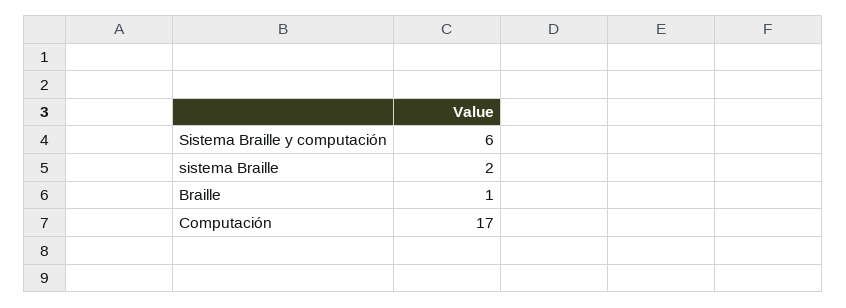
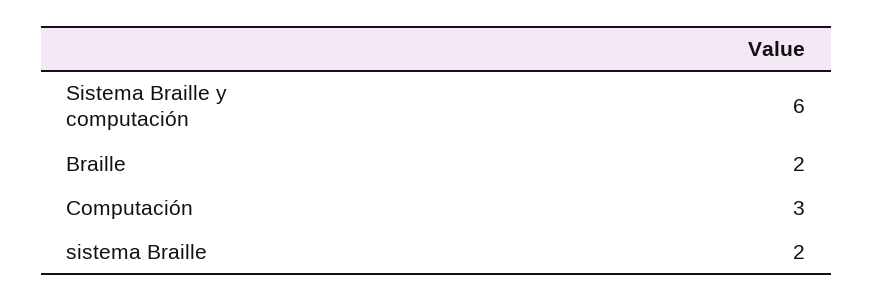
  {
    "Sistema Braille y computación": 6,
    "sistema Braille": 2,
-   "Braille": 1,
+   "Braille": 2,
-   "Computación": 17
+   "Computación": 3
  }

